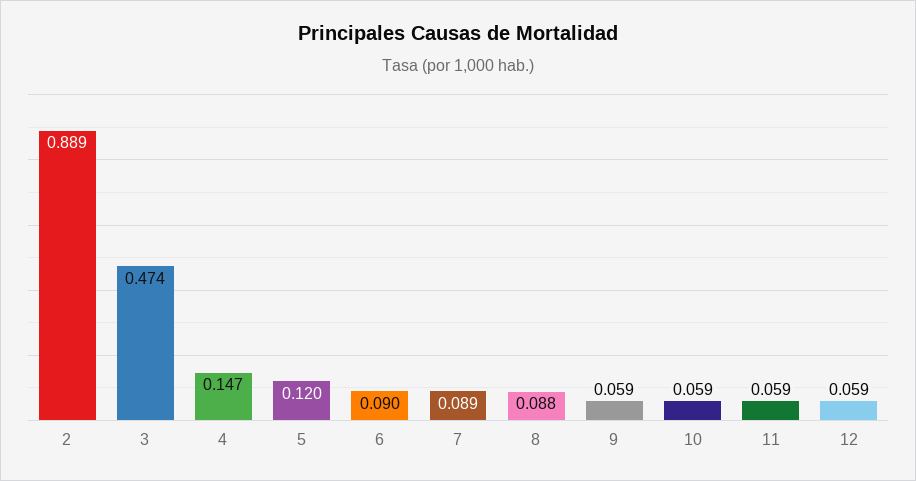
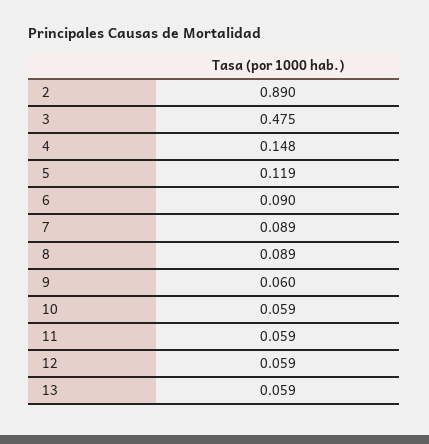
  {
-   "2": 0.889,
+   "2": 0.89,
-   "3": 0.474,
+   "3": 0.475,
-   "4": 0.147,
+   "4": 0.148,
-   "5": 0.12,
+   "5": 0.119,
    "6": 0.09,
    "7": 0.089,
-   "8": 0.088,
+   "8": 0.089,
-   "9": 0.059,
+   "9": 0.06,
    "10": 0.059,
    "11": 0.059,
-   "12": 0.059
+   "12": 0.059,
+   "13": 0.059
  }

